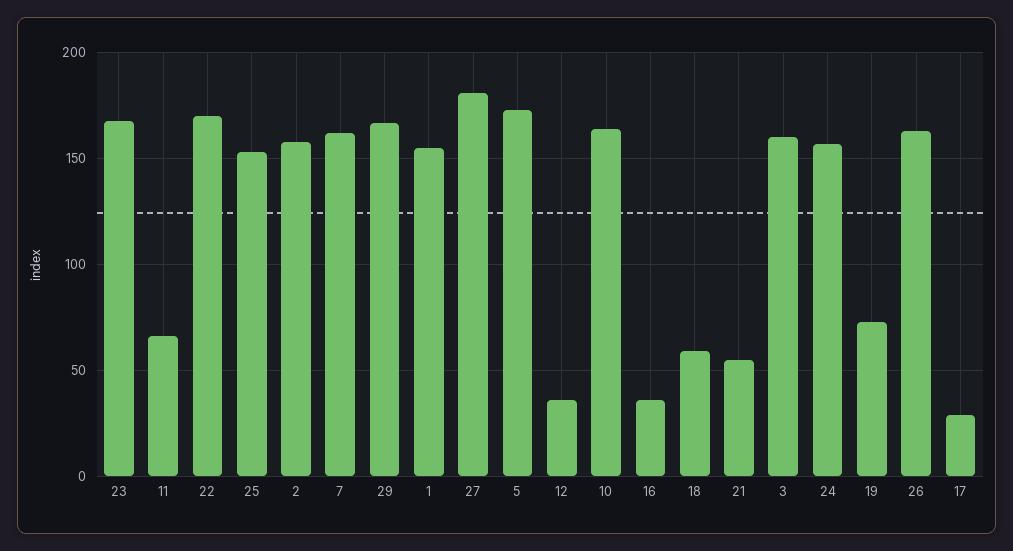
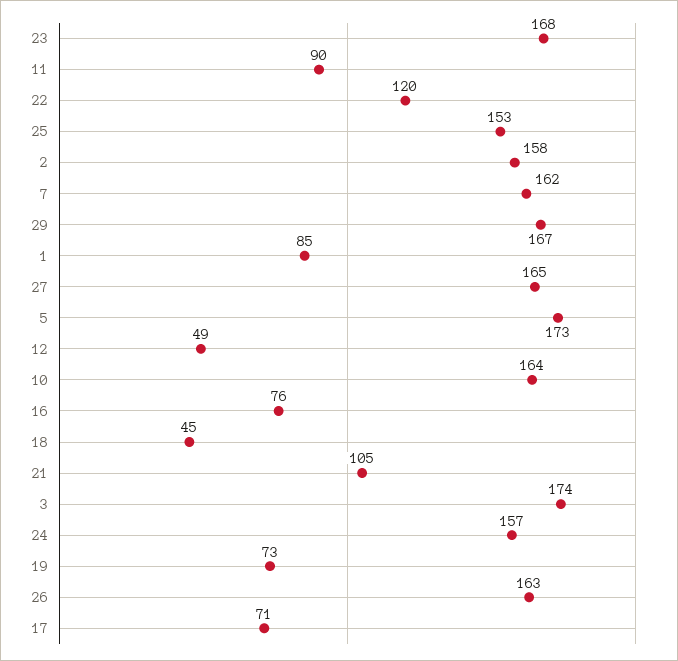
  {
    "23": 168,
-   "11": 65,
+   "11": 90,
-   "22": 170,
+   "22": 120,
    "25": 153,
    "2": 158,
    "7": 162,
    "29": 167,
-   "1": 155,
+   "1": 85,
-   "27": 180,
+   "27": 165,
    "5": 173,
-   "12": 35,
+   "12": 49,
    "10": 164,
-   "16": 35,
+   "16": 76,
-   "18": 60,
+   "18": 45,
-   "21": 55,
+   "21": 105,
-   "3": 160,
+   "3": 174,
    "24": 157,
    "19": 73,
    "26": 163,
-   "17": 30
+   "17": 71
  }

